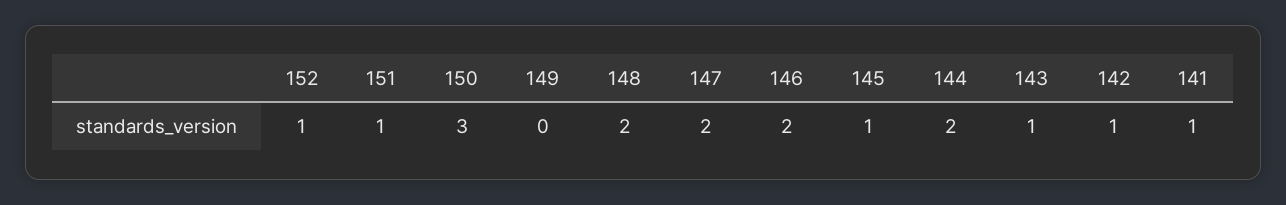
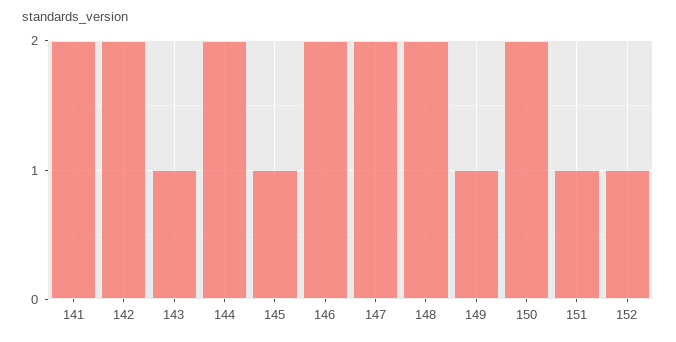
  {
    "152": 1,
    "151": 1,
-   "150": 3,
+   "150": 2,
-   "149": 0,
+   "149": 1,
    "148": 2,
    "147": 2,
    "146": 2,
    "145": 1,
    "144": 2,
    "143": 1,
-   "142": 1,
+   "142": 2,
-   "141": 1
+   "141": 2
  }

